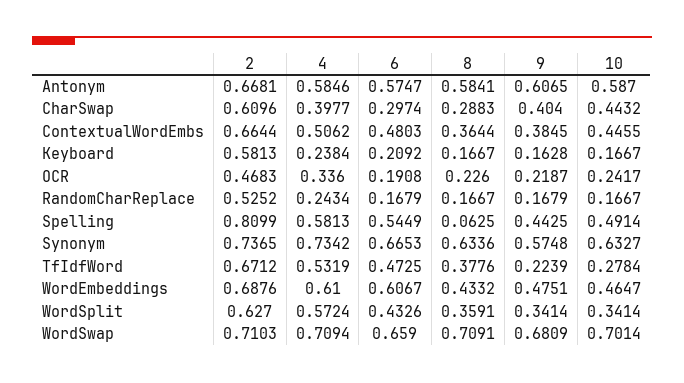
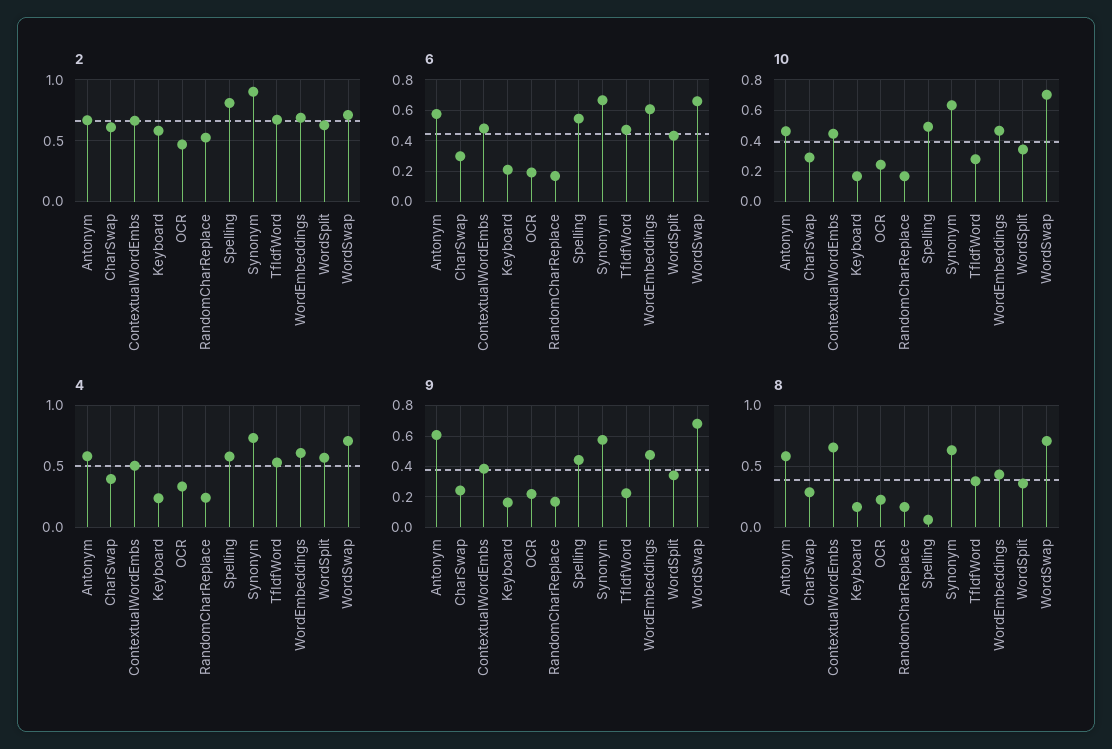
  {
    "2": {
      "Antonym": 0.6681,
      "CharSwap": 0.6096,
      "ContextualWordEmbs": 0.6644,
      "Keyboard": 0.5813,
      "OCR": 0.4683,
      "RandomCharReplace": 0.5252,
      "Spelling": 0.8099,
-     "Synonym": 0.7365,
+     "Synonym": 0.9,
      "TfIdfWord": 0.6712,
      "WordEmbeddings": 0.6876,
      "WordSplit": 0.627,
      "WordSwap": 0.7103
    },
    "4": {
      "Antonym": 0.5846,
      "CharSwap": 0.3977,
      "ContextualWordEmbs": 0.5062,
      "Keyboard": 0.2384,
      "OCR": 0.336,
      "RandomCharReplace": 0.2434,
      "Spelling": 0.5813,
      "Synonym": 0.7342,
      "TfIdfWord": 0.5319,
      "WordEmbeddings": 0.61,
      "WordSplit": 0.5724,
      "WordSwap": 0.7094
    },
    "6": {
      "Antonym": 0.5747,
      "CharSwap": 0.2974,
      "ContextualWordEmbs": 0.4803,
      "Keyboard": 0.2092,
      "OCR": 0.1908,
      "RandomCharReplace": 0.1679,
      "Spelling": 0.5449,
      "Synonym": 0.6653,
      "TfIdfWord": 0.4725,
      "WordEmbeddings": 0.6067,
      "WordSplit": 0.4326,
      "WordSwap": 0.659
    },
    "8": {
      "Antonym": 0.5841,
      "CharSwap": 0.2883,
-     "ContextualWordEmbs": 0.3644,
+     "ContextualWordEmbs": 0.65,
      "Keyboard": 0.1667,
      "OCR": 0.226,
      "RandomCharReplace": 0.1667,
      "Spelling": 0.0625,
      "Synonym": 0.6336,
      "TfIdfWord": 0.3776,
      "WordEmbeddings": 0.4332,
      "WordSplit": 0.3591,
      "WordSwap": 0.7091
    },
    "9": {
      "Antonym": 0.6065,
-     "CharSwap": 0.404,
+     "CharSwap": 0.25,
      "ContextualWordEmbs": 0.3845,
      "Keyboard": 0.1628,
      "OCR": 0.2187,
      "RandomCharReplace": 0.1679,
      "Spelling": 0.4425,
      "Synonym": 0.5748,
      "TfIdfWord": 0.2239,
      "WordEmbeddings": 0.4751,
      "WordSplit": 0.3414,
      "WordSwap": 0.6809
    },
    "10": {
-     "Antonym": 0.587,
+     "Antonym": 0.45,
-     "CharSwap": 0.4432,
+     "CharSwap": 0.3,
      "ContextualWordEmbs": 0.4455,
      "Keyboard": 0.1667,
      "OCR": 0.2417,
      "RandomCharReplace": 0.1667,
      "Spelling": 0.4914,
      "Synonym": 0.6327,
      "TfIdfWord": 0.2784,
      "WordEmbeddings": 0.4647,
      "WordSplit": 0.3414,
      "WordSwap": 0.7014
    }
  }

